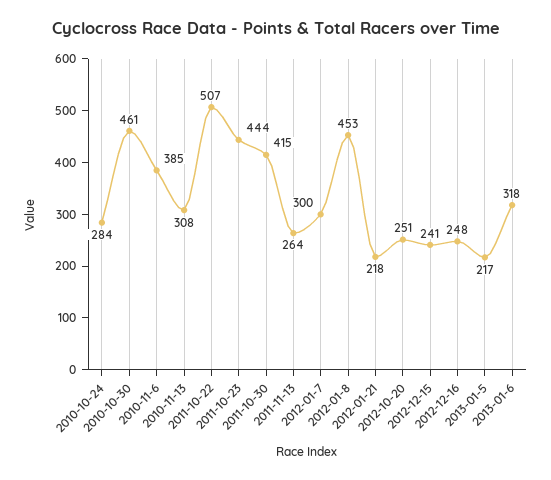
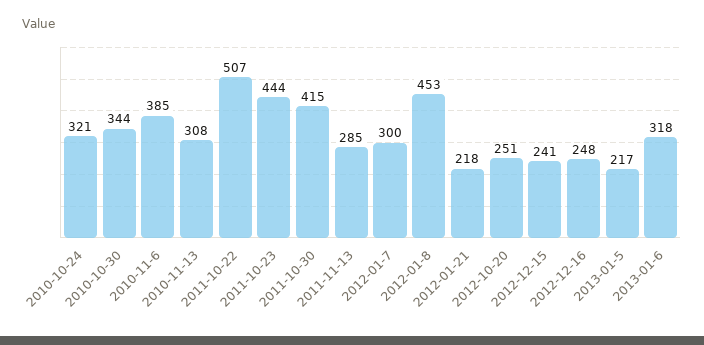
  {
-   "2010-10-24": 284,
+   "2010-10-24": 321,
-   "2010-10-30": 461,
+   "2010-10-30": 344,
    "2010-11-6": 385,
    "2010-11-13": 308,
    "2011-10-22": 507,
    "2011-10-23": 444,
    "2011-10-30": 415,
-   "2011-11-13": 264,
+   "2011-11-13": 285,
    "2012-01-7": 300,
    "2012-01-8": 453,
    "2012-01-21": 218,
    "2012-10-20": 251,
    "2012-12-15": 241,
    "2012-12-16": 248,
    "2013-01-5": 217,
    "2013-01-6": 318
  }

